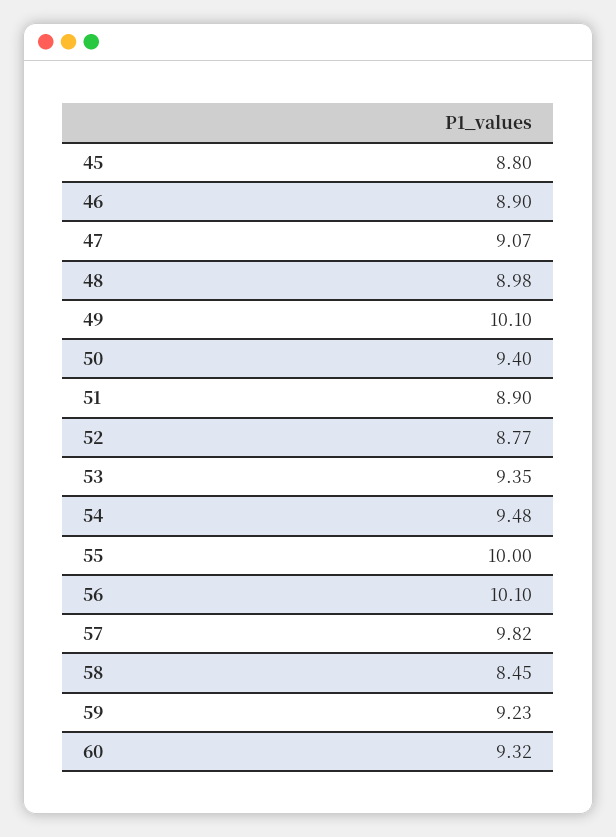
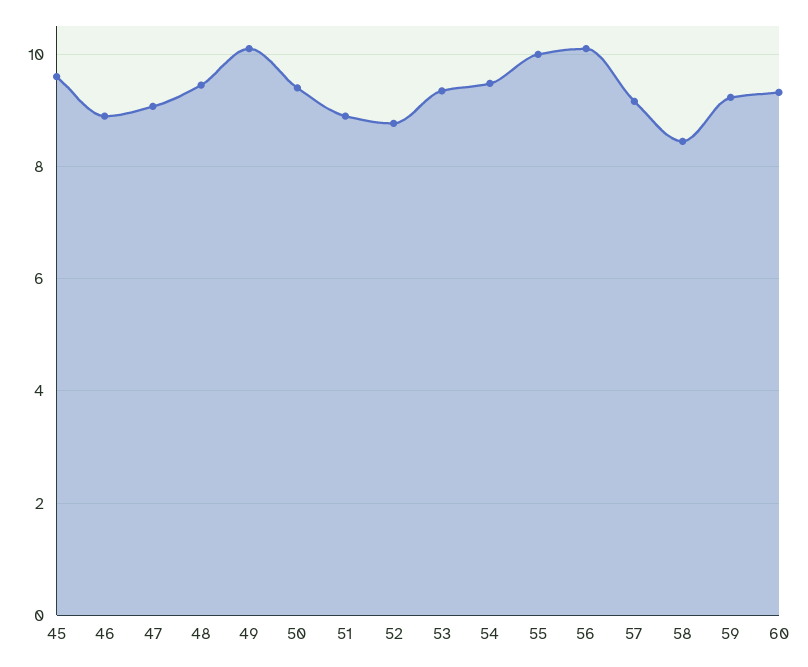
  {
-   "45": 8.8,
+   "45": 9.6,
    "46": 8.9,
    "47": 9.07,
-   "48": 8.98,
+   "48": 9.4,
    "49": 10.1,
    "50": 9.4,
    "51": 8.9,
    "52": 8.77,
    "53": 9.35,
    "54": 9.48,
    "55": 10,
    "56": 10.1,
-   "57": 9.82,
+   "57": 9.2,
    "58": 8.45,
    "59": 9.23,
    "60": 9.32
  }

